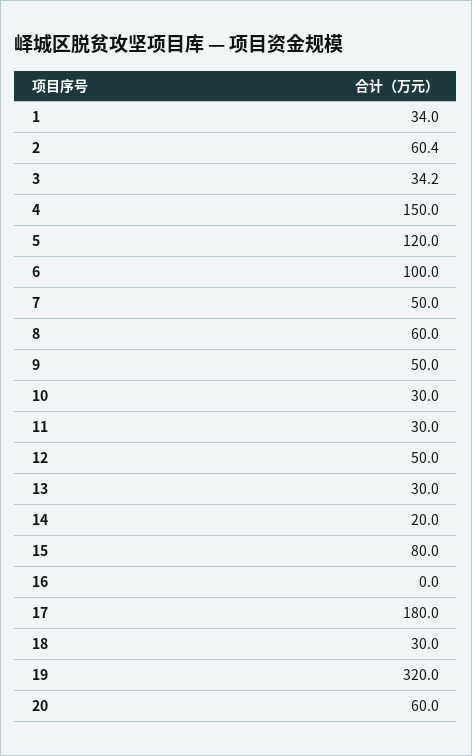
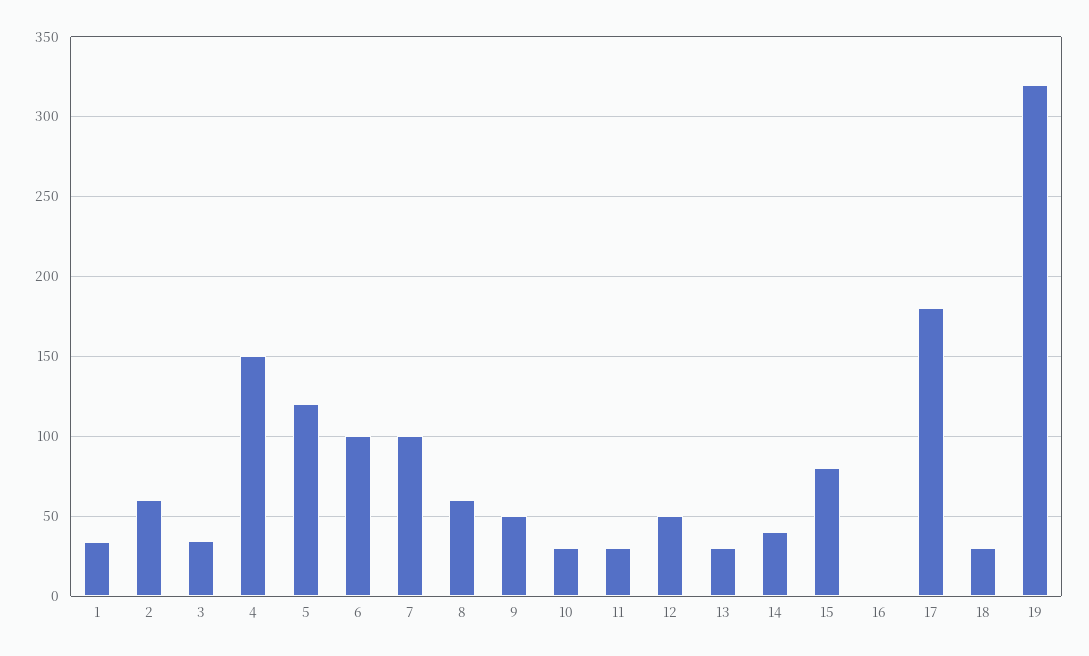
  {
    "1": 34,
    "2": 60.4,
    "3": 34.2,
    "4": 150,
    "5": 120,
    "6": 100,
-   "7": 50,
+   "7": 100,
    "8": 60,
    "9": 50,
    "10": 30,
    "11": 30,
    "12": 50,
    "13": 30,
-   "14": 20,
+   "14": 40,
    "15": 80,
    "16": 0,
    "17": 180,
    "18": 30,
-   "19": 320,
+   "19": 320
-   "20": 60
  }

